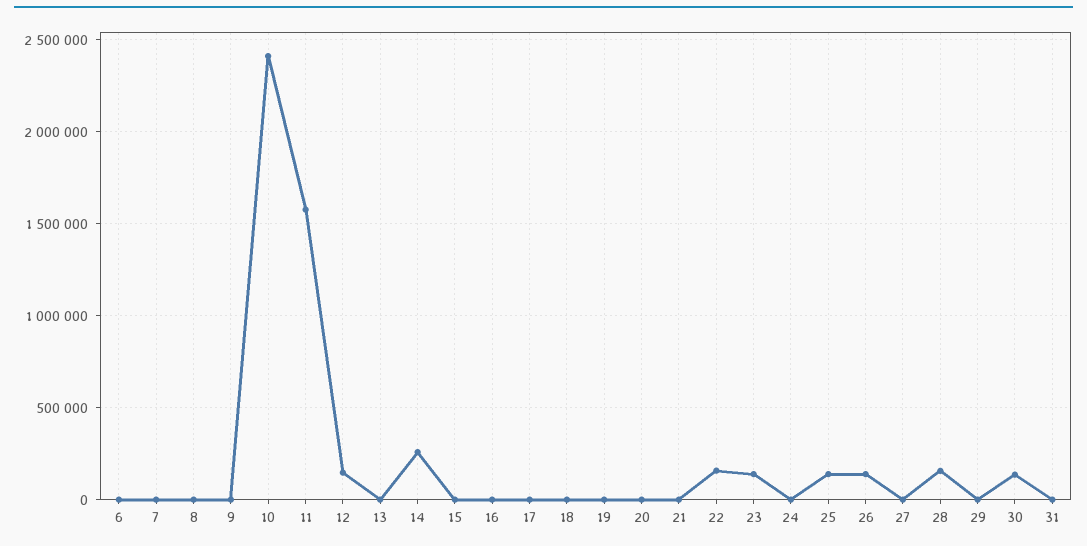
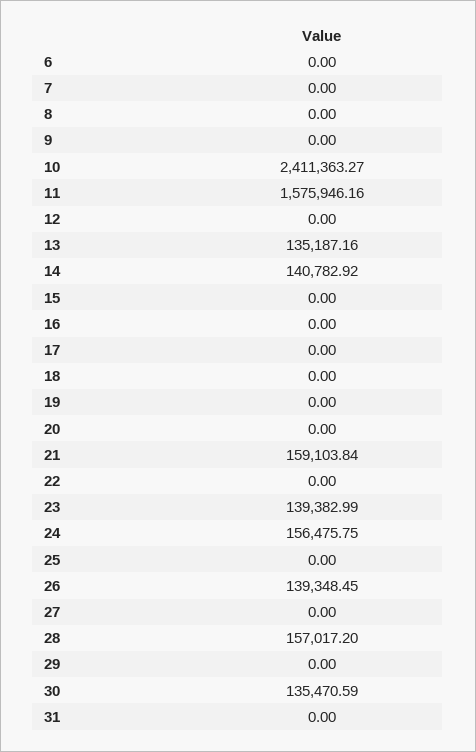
  {
    "6": 0,
    "7": 0,
    "8": 0,
    "9": 0,
    "10": 2411363.27,
    "11": 1575946.16,
-   "12": 150000,
+   "12": 0,
-   "13": 0,
+   "13": 135187.16,
-   "14": 250000,
+   "14": 140782.92,
    "15": 0,
    "16": 0,
    "17": 0,
    "18": 0,
    "19": 0,
    "20": 0,
-   "21": 0,
+   "21": 159103.84,
-   "22": 150000,
+   "22": 0,
    "23": 139382.99,
-   "24": 0,
+   "24": 156475.75,
-   "25": 150000,
+   "25": 0,
    "26": 139348.45,
    "27": 0,
    "28": 157017.2,
    "29": 0,
    "30": 135470.59,
    "31": 0
  }

